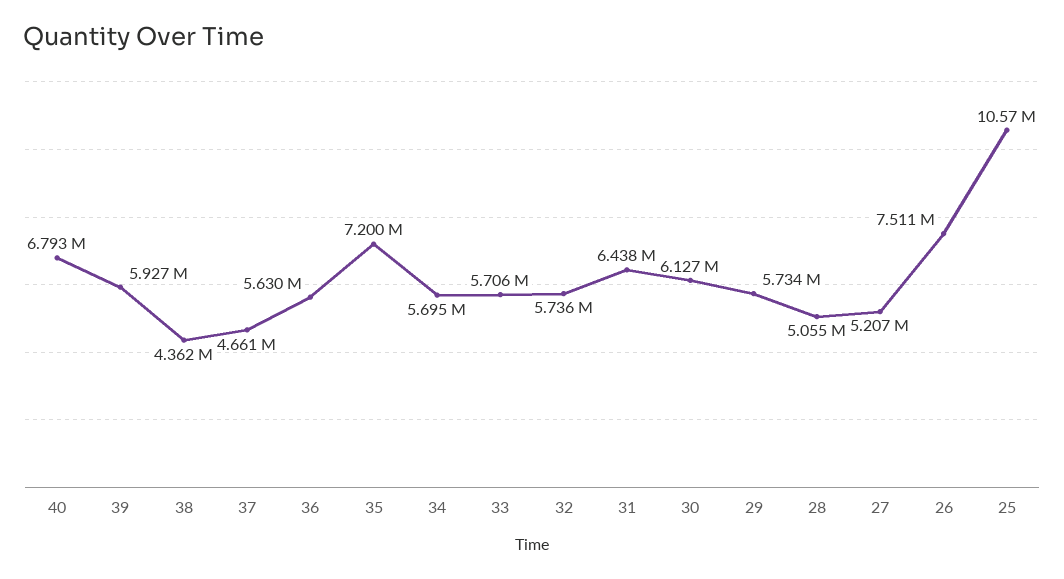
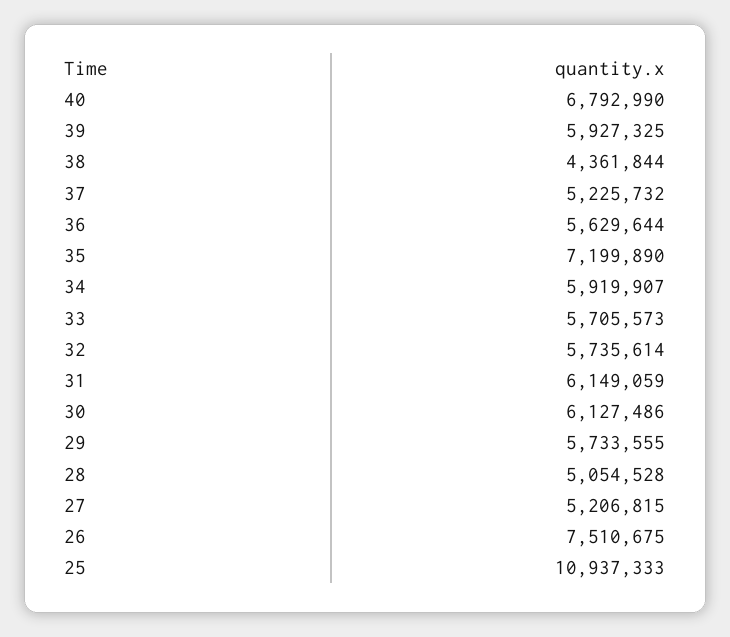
  {
    "40": 6792990,
    "39": 5927325,
    "38": 4361844,
-   "37": 4661000,
+   "37": 5225732,
    "36": 5629644,
    "35": 7199890,
-   "34": 5695000,
+   "34": 5919907,
    "33": 5705573,
    "32": 5735614,
-   "31": 6438000,
+   "31": 6149059,
    "30": 6127486,
    "29": 5733555,
    "28": 5054528,
    "27": 5206815,
    "26": 7510675,
-   "25": 10570000
+   "25": 10937333
  }

